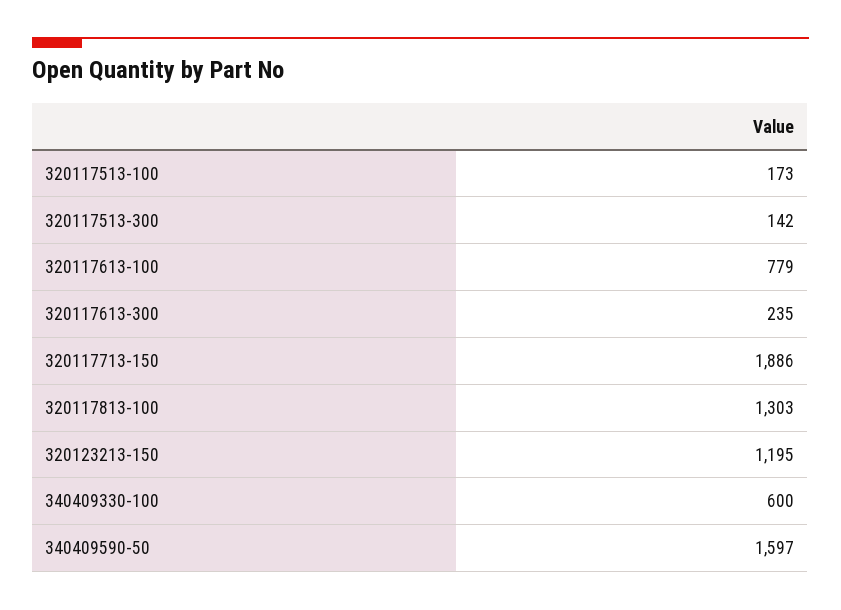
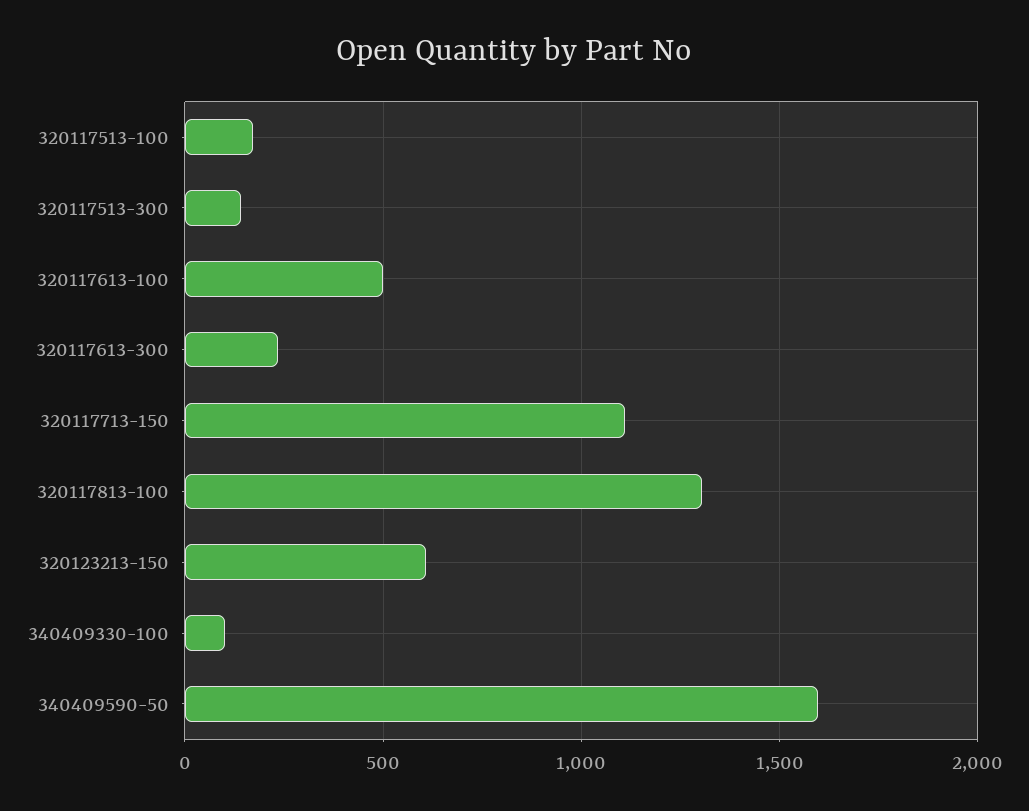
  {
    "320117513-100": 173,
    "320117513-300": 142,
-   "320117613-100": 779,
+   "320117613-100": 500,
    "320117613-300": 235,
-   "320117713-150": 1886,
+   "320117713-150": 1100,
    "320117813-100": 1303,
-   "320123213-150": 1195,
+   "320123213-150": 600,
-   "340409330-100": 600,
+   "340409330-100": 100,
    "340409590-50": 1597
  }

